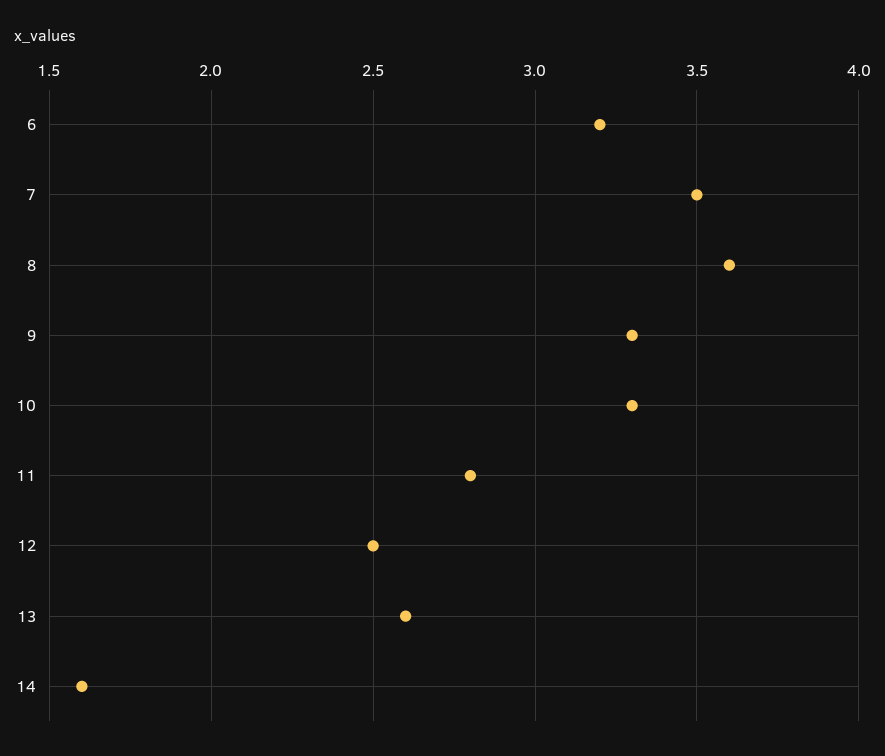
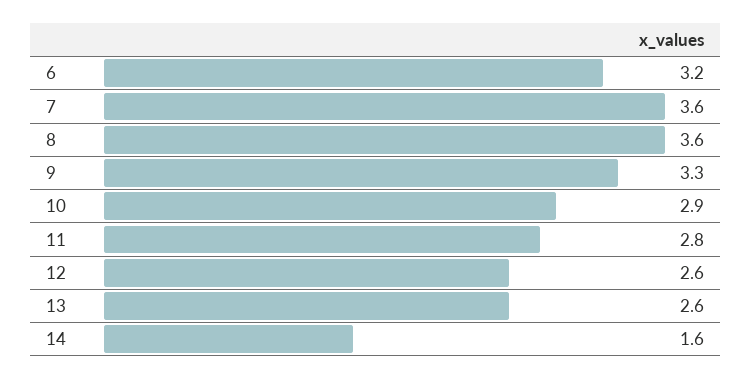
  {
    "6": 3.2,
-   "7": 3.5,
+   "7": 3.6,
    "8": 3.6,
    "9": 3.3,
-   "10": 3.3,
+   "10": 2.9,
    "11": 2.8,
-   "12": 2.5,
+   "12": 2.6,
    "13": 2.6,
    "14": 1.6
  }

